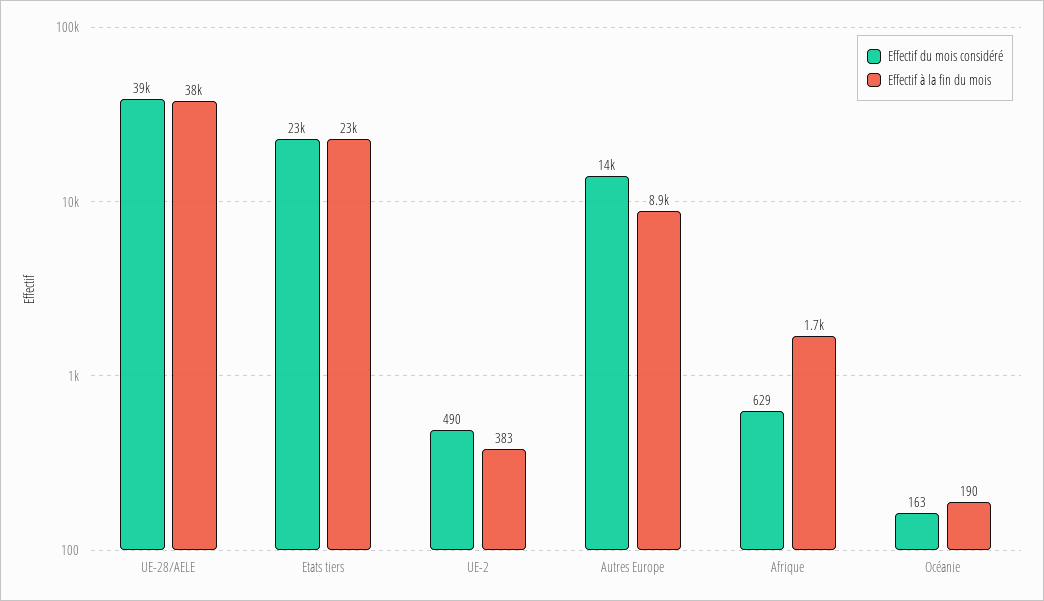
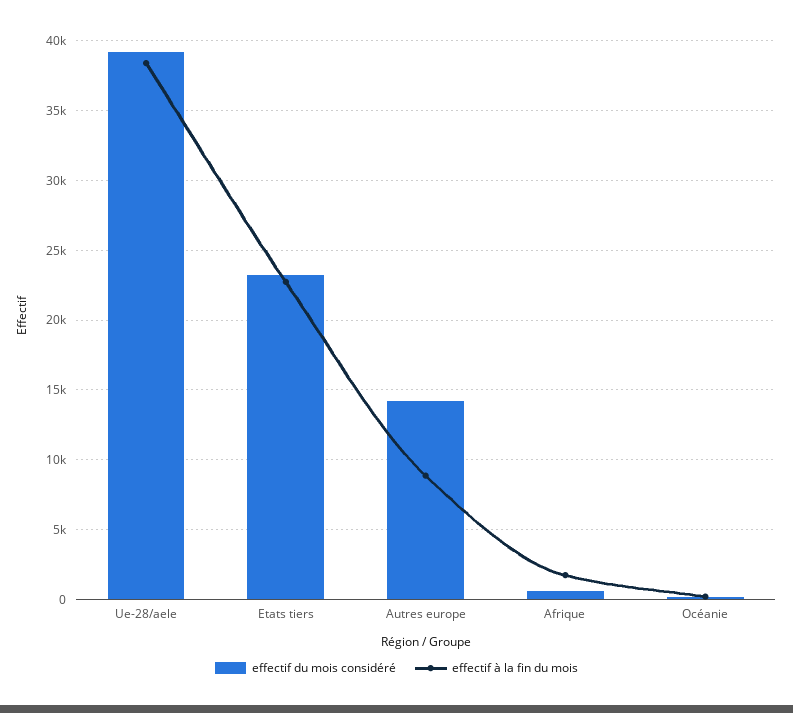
  {
    "Effectif du mois considéré": {
      "UE-28/AELE": 39000,
      "Etats tiers": 23000,
-     "UE-2": 490,
      "Autres Europe": 14000,
      "Afrique": 629,
      "Océanie": 163
    },
    "Effectif à la fin du mois": {
      "UE-28/AELE": 38000,
      "Etats tiers": 23000,
-     "UE-2": 383,
      "Autres Europe": 8900,
      "Afrique": 1700,
      "Océanie": 190
    }
  }

